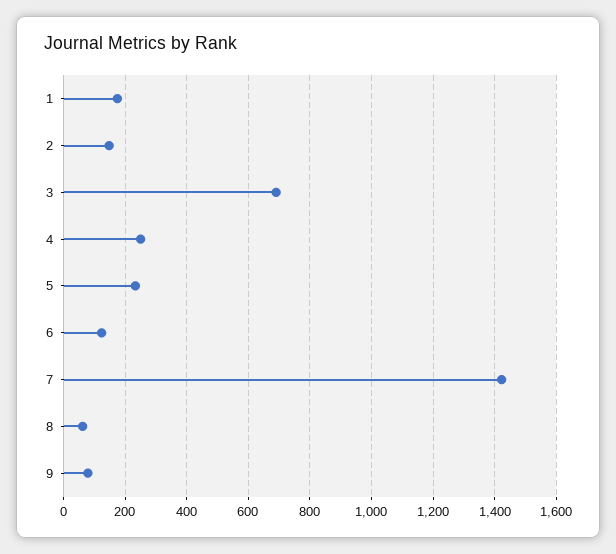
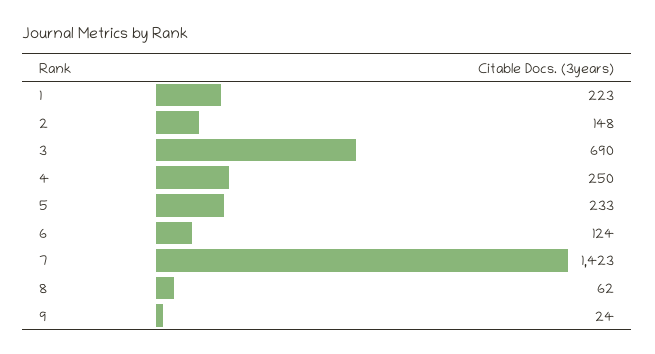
  {
-   "1": 180,
+   "1": 223,
    "2": 148,
    "3": 690,
    "4": 250,
    "5": 233,
    "6": 124,
    "7": 1423,
    "8": 62,
-   "9": 80
+   "9": 24
  }

